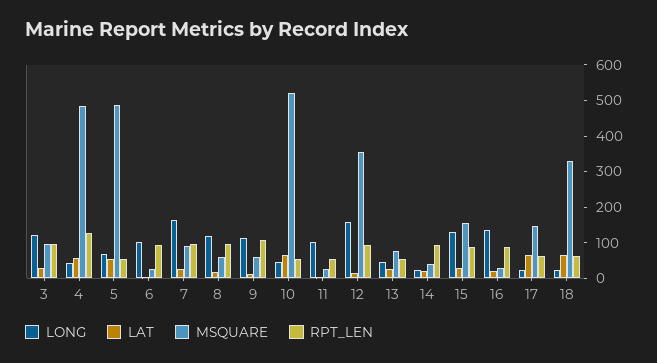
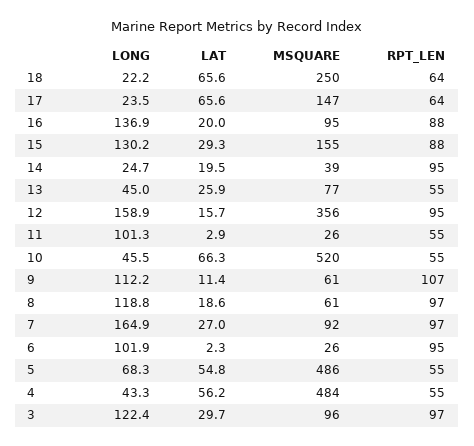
  {
    "LONG": {
      "3": 122.4,
      "4": 43.3,
      "5": 68.3,
      "6": 101.9,
      "7": 164.9,
      "8": 118.8,
      "9": 112.2,
      "10": 45.5,
      "11": 101.3,
      "12": 158.9,
      "13": 45,
      "14": 24.7,
      "15": 130.2,
      "16": 136.9,
      "17": 23.5,
      "18": 22.2
    },
    "LAT": {
      "3": 29.7,
      "4": 56.2,
      "5": 54.8,
      "6": 2.3,
      "7": 27,
      "8": 18.6,
      "9": 11.4,
      "10": 66.3,
      "11": 2.9,
      "12": 15.7,
      "13": 25.9,
      "14": 19.5,
      "15": 29.3,
      "16": 20,
      "17": 65.6,
      "18": 65.6
    },
    "MSQUARE": {
      "3": 96,
      "4": 484,
      "5": 486,
      "6": 26,
      "7": 92,
      "8": 61,
      "9": 61,
      "10": 520,
      "11": 26,
      "12": 356,
      "13": 77,
      "14": 39,
      "15": 155,
-     "16": 25,
+     "16": 95,
      "17": 147,
-     "18": 325
+     "18": 250
    },
    "RPT_LEN": {
      "3": 97,
-     "4": 125,
+     "4": 55,
      "5": 55,
      "6": 95,
      "7": 97,
      "8": 97,
      "9": 107,
      "10": 55,
      "11": 55,
      "12": 95,
      "13": 55,
      "14": 95,
      "15": 88,
      "16": 88,
      "17": 64,
      "18": 64
    }
  }

